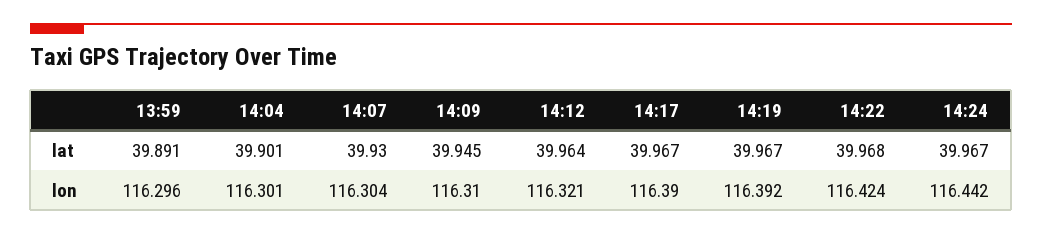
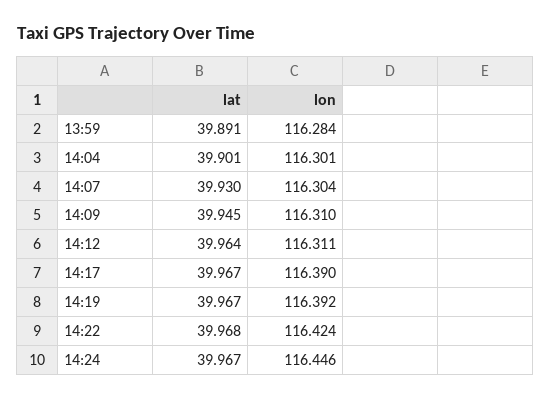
  {
    "13:59": {
      "lat": 39.891,
-     "lon": 116.296
+     "lon": 116.284
    },
    "14:04": {
      "lat": 39.901,
      "lon": 116.301
    },
    "14:07": {
      "lat": 39.93,
      "lon": 116.304
    },
    "14:09": {
      "lat": 39.945,
      "lon": 116.31
    },
    "14:12": {
      "lat": 39.964,
-     "lon": 116.321
+     "lon": 116.311
    },
    "14:17": {
      "lat": 39.967,
      "lon": 116.39
    },
    "14:19": {
      "lat": 39.967,
      "lon": 116.392
    },
    "14:22": {
      "lat": 39.968,
      "lon": 116.424
    },
    "14:24": {
      "lat": 39.967,
-     "lon": 116.442
+     "lon": 116.446
    }
  }

